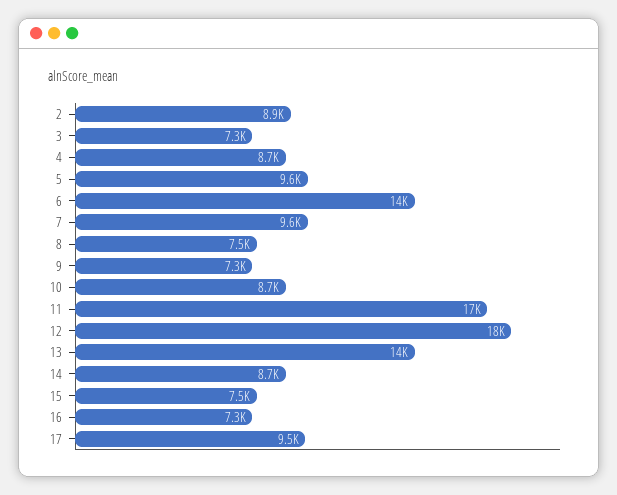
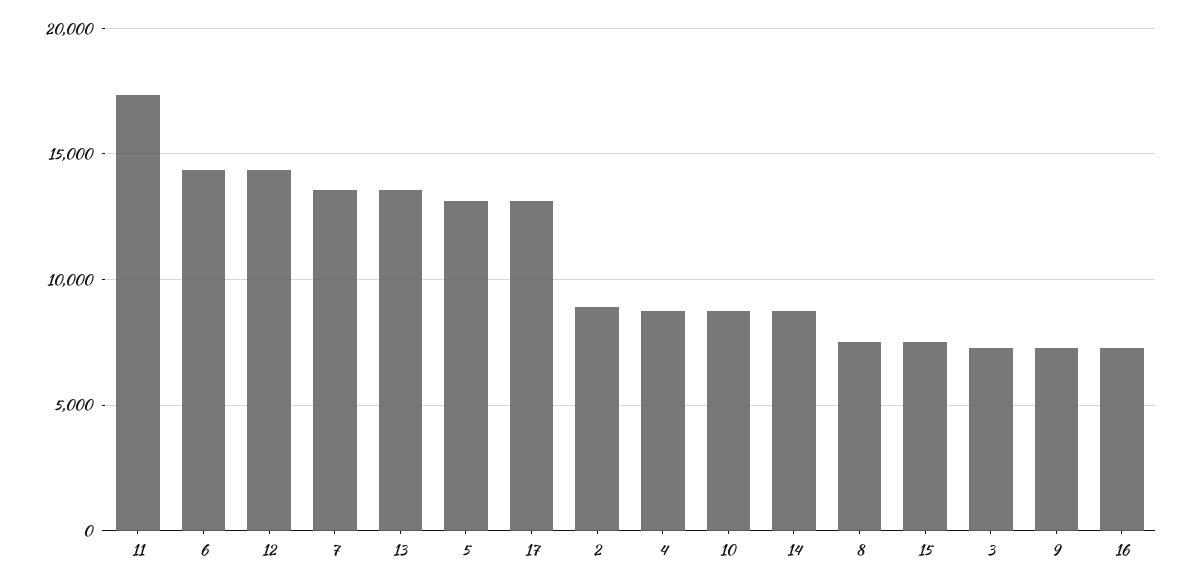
  {
    "2": 8900,
    "3": 7300,
    "4": 8700,
-   "5": 9600,
+   "5": 13000,
    "6": 14000,
-   "7": 9600,
+   "7": 13500,
    "8": 7500,
    "9": 7300,
    "10": 8700,
    "11": 17000,
-   "12": 18000,
+   "12": 14500,
    "13": 14000,
    "14": 8700,
    "15": 7500,
    "16": 7300,
-   "17": 9500
+   "17": 13000
  }

